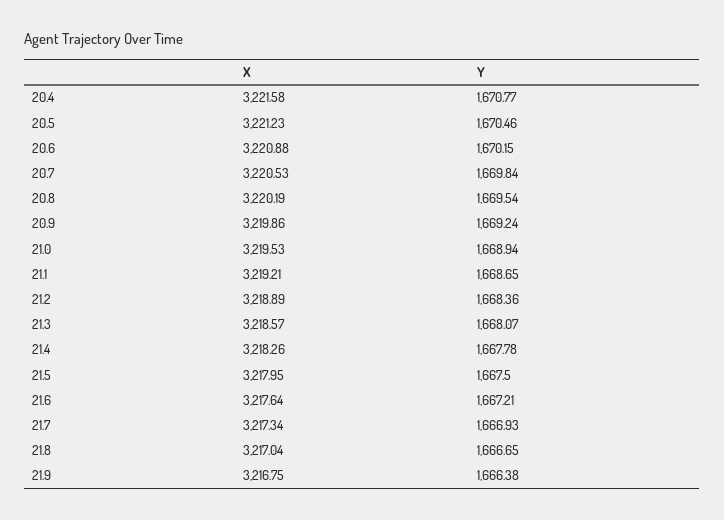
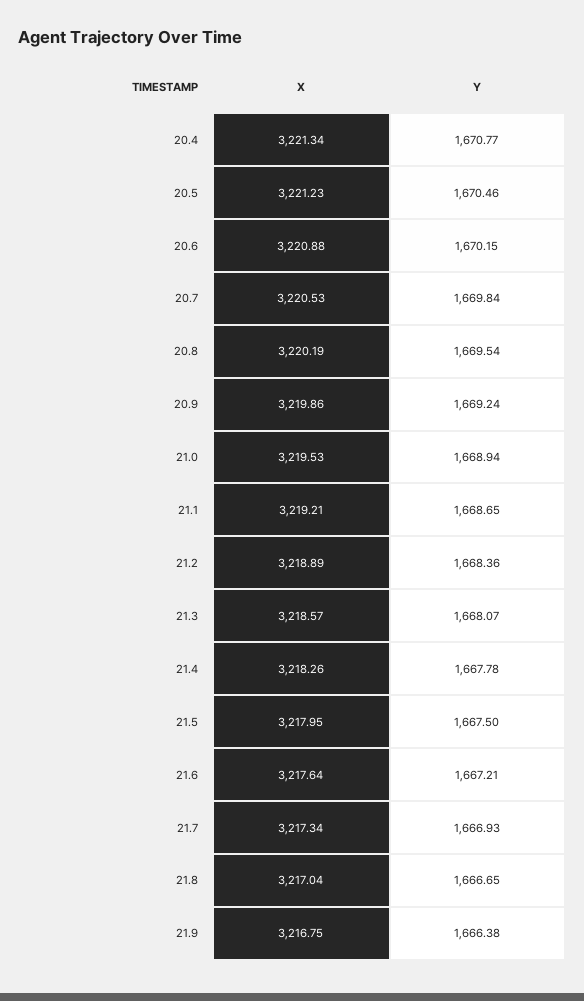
  {
    "X": {
-     "20.4": 3221.58,
+     "20.4": 3221.34,
      "20.5": 3221.23,
      "20.6": 3220.88,
      "20.7": 3220.53,
      "20.8": 3220.19,
      "20.9": 3219.86,
      "21.0": 3219.53,
      "21.1": 3219.21,
      "21.2": 3218.89,
      "21.3": 3218.57,
      "21.4": 3218.26,
      "21.5": 3217.95,
      "21.6": 3217.64,
      "21.7": 3217.34,
      "21.8": 3217.04,
      "21.9": 3216.75
    },
    "Y": {
      "20.4": 1670.77,
      "20.5": 1670.46,
      "20.6": 1670.15,
      "20.7": 1669.84,
      "20.8": 1669.54,
      "20.9": 1669.24,
      "21.0": 1668.94,
      "21.1": 1668.65,
      "21.2": 1668.36,
      "21.3": 1668.07,
      "21.4": 1667.78,
      "21.5": 1667.5,
      "21.6": 1667.21,
      "21.7": 1666.93,
      "21.8": 1666.65,
      "21.9": 1666.38
    }
  }

